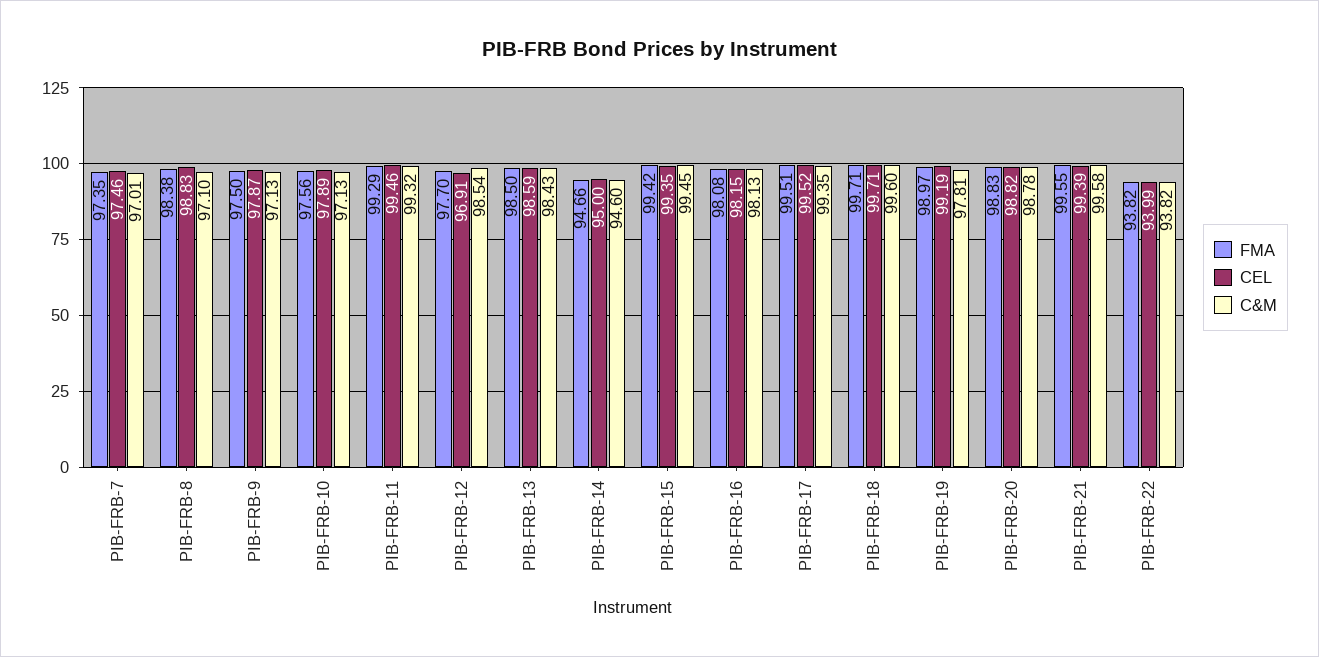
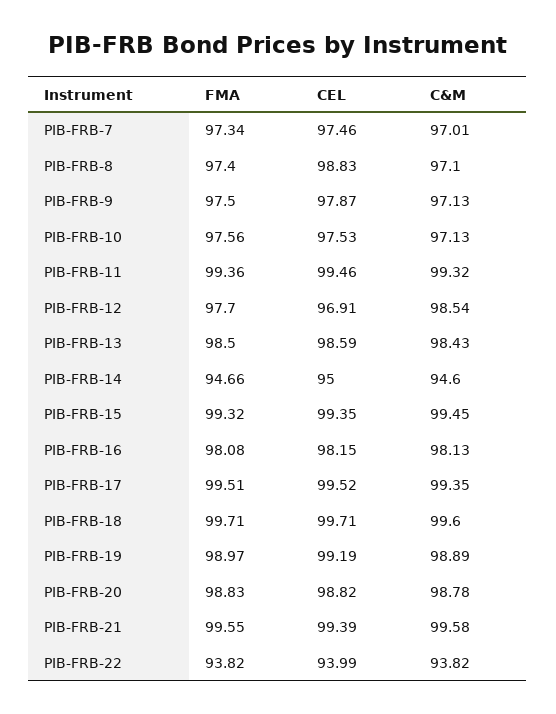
  {
    "FMA": {
-     "PIB-FRB-7": 97.35,
+     "PIB-FRB-7": 97.34,
-     "PIB-FRB-8": 98.38,
+     "PIB-FRB-8": 97.4,
      "PIB-FRB-9": 97.5,
      "PIB-FRB-10": 97.56,
-     "PIB-FRB-11": 99.29,
+     "PIB-FRB-11": 99.36,
      "PIB-FRB-12": 97.7,
      "PIB-FRB-13": 98.5,
      "PIB-FRB-14": 94.66,
-     "PIB-FRB-15": 99.42,
+     "PIB-FRB-15": 99.32,
      "PIB-FRB-16": 98.08,
      "PIB-FRB-17": 99.51,
      "PIB-FRB-18": 99.71,
      "PIB-FRB-19": 98.97,
      "PIB-FRB-20": 98.83,
      "PIB-FRB-21": 99.55,
      "PIB-FRB-22": 93.82
    },
    "CEL": {
      "PIB-FRB-7": 97.46,
      "PIB-FRB-8": 98.83,
      "PIB-FRB-9": 97.87,
-     "PIB-FRB-10": 97.89,
+     "PIB-FRB-10": 97.53,
      "PIB-FRB-11": 99.46,
      "PIB-FRB-12": 96.91,
      "PIB-FRB-13": 98.59,
      "PIB-FRB-14": 95,
      "PIB-FRB-15": 99.35,
      "PIB-FRB-16": 98.15,
      "PIB-FRB-17": 99.52,
      "PIB-FRB-18": 99.71,
      "PIB-FRB-19": 99.19,
      "PIB-FRB-20": 98.82,
      "PIB-FRB-21": 99.39,
      "PIB-FRB-22": 93.99
    },
    "C&M": {
      "PIB-FRB-7": 97.01,
      "PIB-FRB-8": 97.1,
      "PIB-FRB-9": 97.13,
      "PIB-FRB-10": 97.13,
      "PIB-FRB-11": 99.32,
      "PIB-FRB-12": 98.54,
      "PIB-FRB-13": 98.43,
      "PIB-FRB-14": 94.6,
      "PIB-FRB-15": 99.45,
      "PIB-FRB-16": 98.13,
      "PIB-FRB-17": 99.35,
      "PIB-FRB-18": 99.6,
-     "PIB-FRB-19": 97.81,
+     "PIB-FRB-19": 98.89,
      "PIB-FRB-20": 98.78,
      "PIB-FRB-21": 99.58,
      "PIB-FRB-22": 93.82
    }
  }

